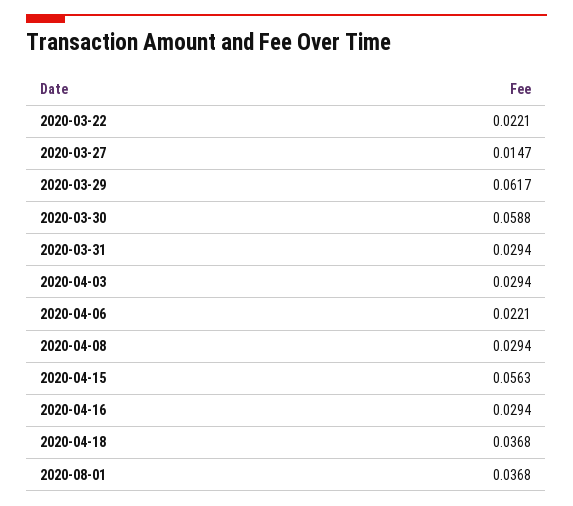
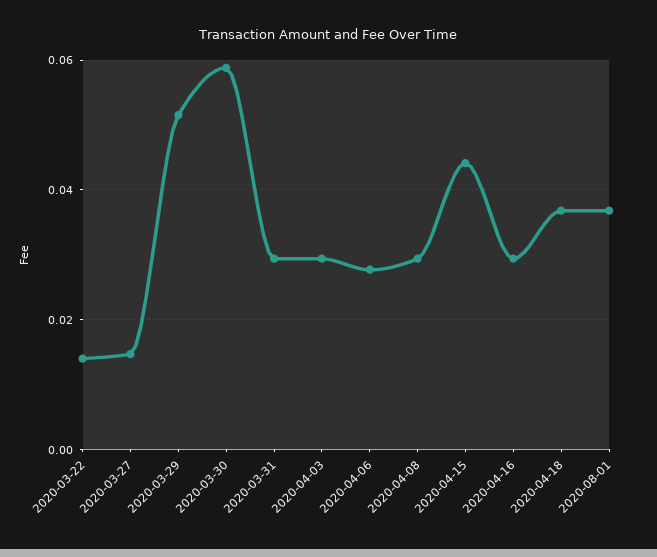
  {
-   "2020-03-22": 0.0221,
+   "2020-03-22": 0.014,
    "2020-03-27": 0.0147,
-   "2020-03-29": 0.0617,
+   "2020-03-29": 0.052,
    "2020-03-30": 0.0588,
    "2020-03-31": 0.0294,
    "2020-04-03": 0.0294,
-   "2020-04-06": 0.0221,
+   "2020-04-06": 0.028,
    "2020-04-08": 0.0294,
-   "2020-04-15": 0.0563,
+   "2020-04-15": 0.044,
    "2020-04-16": 0.0294,
    "2020-04-18": 0.0368,
    "2020-08-01": 0.0368
  }

